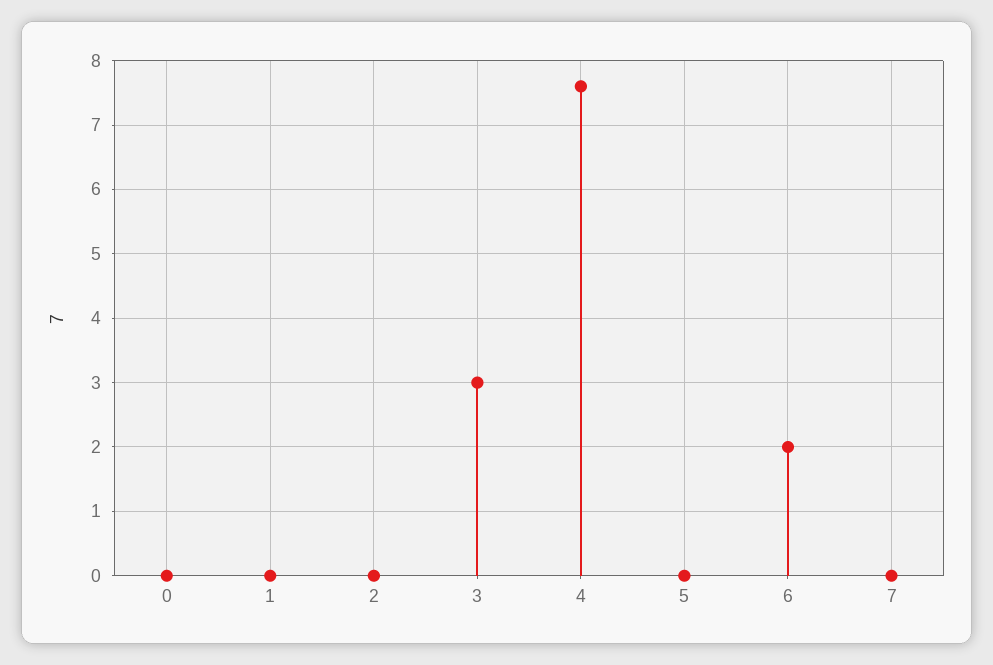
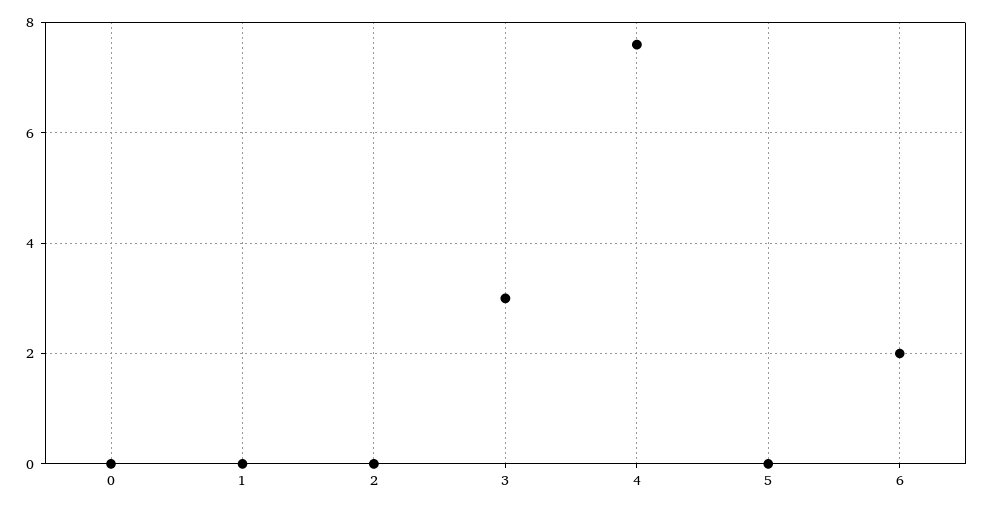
  {
    "0": 0,
    "1": 0,
    "2": 0,
    "3": 3,
    "4": 7.6,
    "5": 0,
-   "6": 2,
+   "6": 2
-   "7": 0
  }

